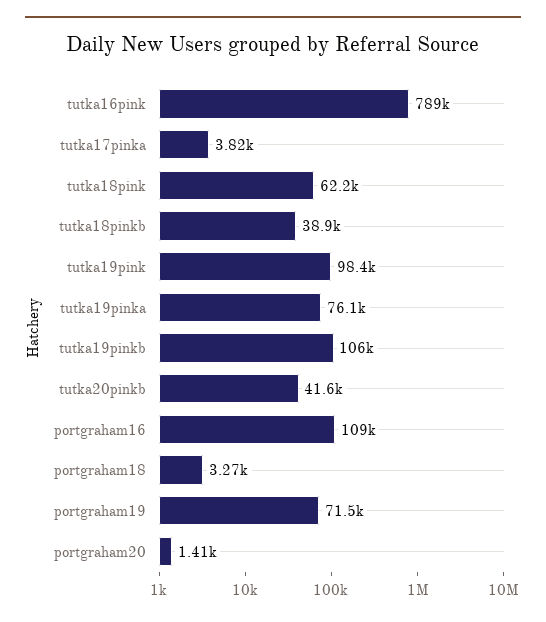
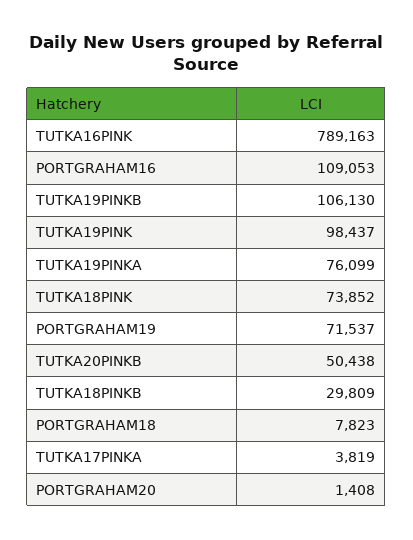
  {
    "tutka16pink": 789163,
    "tutka17pinka": 3819,
-   "tutka18pink": 62200,
+   "tutka18pink": 73852,
-   "tutka18pinkb": 38900,
+   "tutka18pinkb": 29809,
    "tutka19pink": 98437,
    "tutka19pinka": 76099,
    "tutka19pinkb": 106130,
-   "tutka20pinkb": 41600,
+   "tutka20pinkb": 50438,
    "portgraham16": 109053,
-   "portgraham18": 3270,
+   "portgraham18": 7823,
    "portgraham19": 71537,
    "portgraham20": 1408
  }

